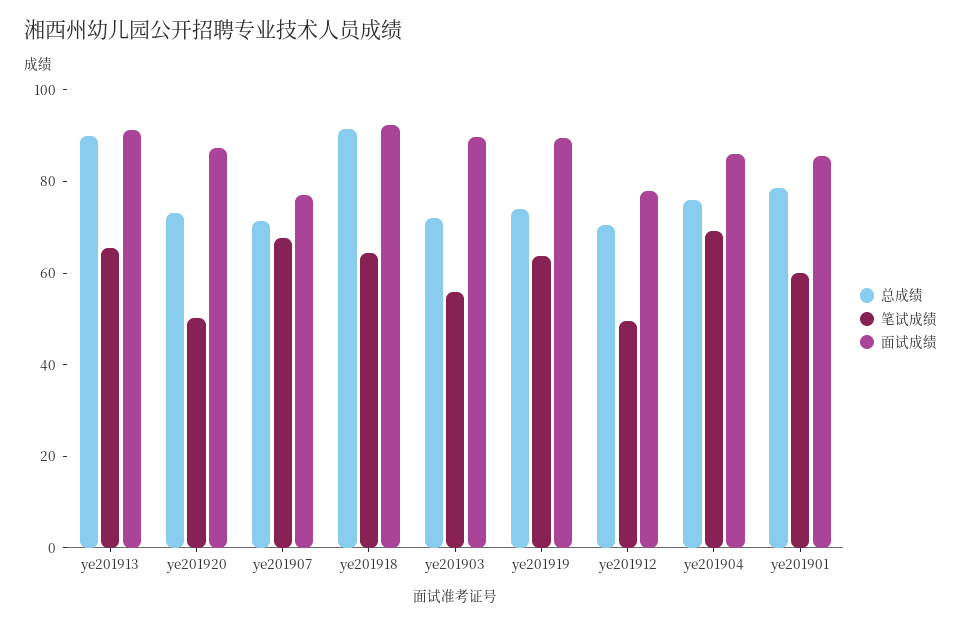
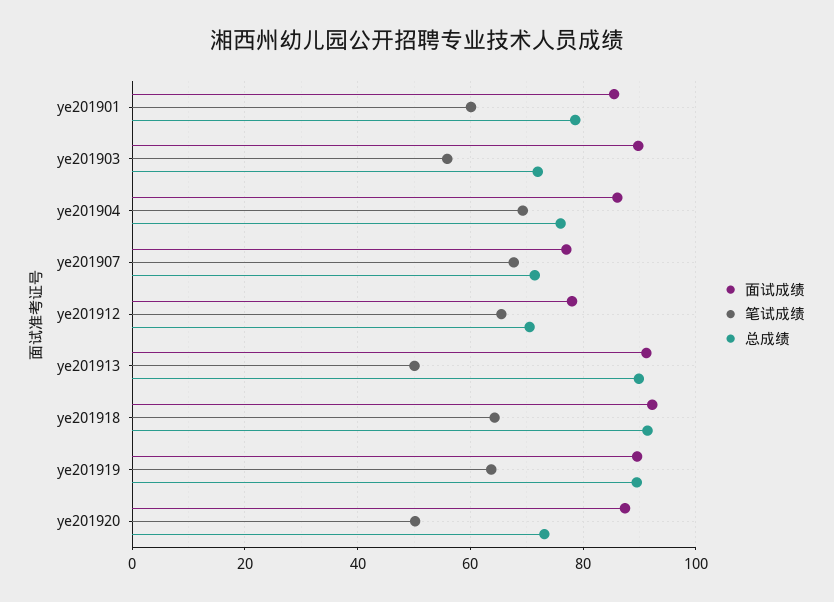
  {
    "总成绩": {
      "ye201913": 90,
      "ye201920": 74,
      "ye201907": 72,
      "ye201918": 92,
      "ye201903": 72,
-     "ye201919": 75,
+     "ye201919": 90,
      "ye201912": 70,
      "ye201904": 76,
      "ye201901": 78
    },
    "笔试成绩": {
-     "ye201913": 65,
+     "ye201913": 50,
      "ye201920": 50,
      "ye201907": 68,
      "ye201918": 64,
      "ye201903": 56,
      "ye201919": 64,
-     "ye201912": 50,
+     "ye201912": 66,
      "ye201904": 70,
      "ye201901": 60
    },
    "面试成绩": {
      "ye201913": 92,
      "ye201920": 88,
      "ye201907": 78,
      "ye201918": 92,
      "ye201903": 90,
      "ye201919": 90,
      "ye201912": 78,
      "ye201904": 86,
      "ye201901": 86
    }
  }

